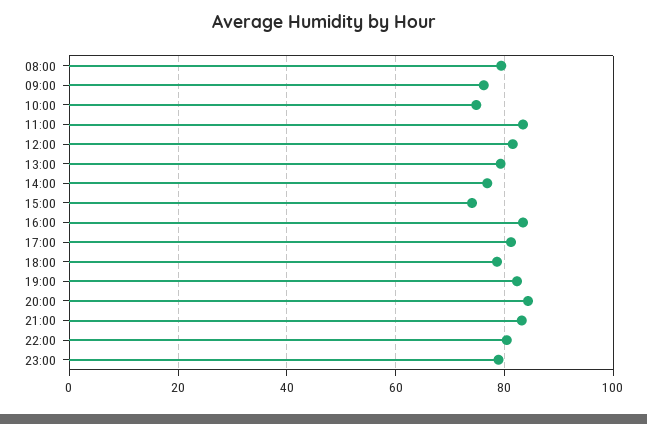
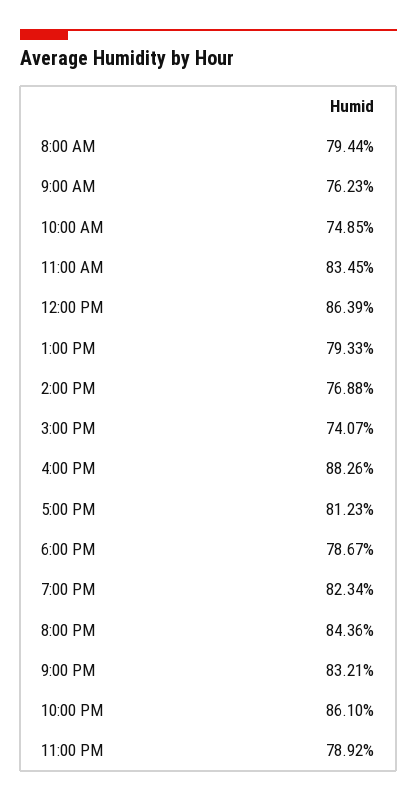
  {
    "08:00": 79.44,
    "09:00": 76.23,
    "10:00": 74.85,
    "11:00": 83.45,
-   "12:00": 82,
+   "12:00": 86.39,
    "13:00": 79.33,
    "14:00": 76.88,
    "15:00": 74.07,
-   "16:00": 84,
+   "16:00": 88.26,
    "17:00": 81.23,
    "18:00": 78.67,
    "19:00": 82.34,
    "20:00": 84.36,
    "21:00": 83.21,
-   "22:00": 80,
+   "22:00": 86.1,
    "23:00": 78.92
  }

